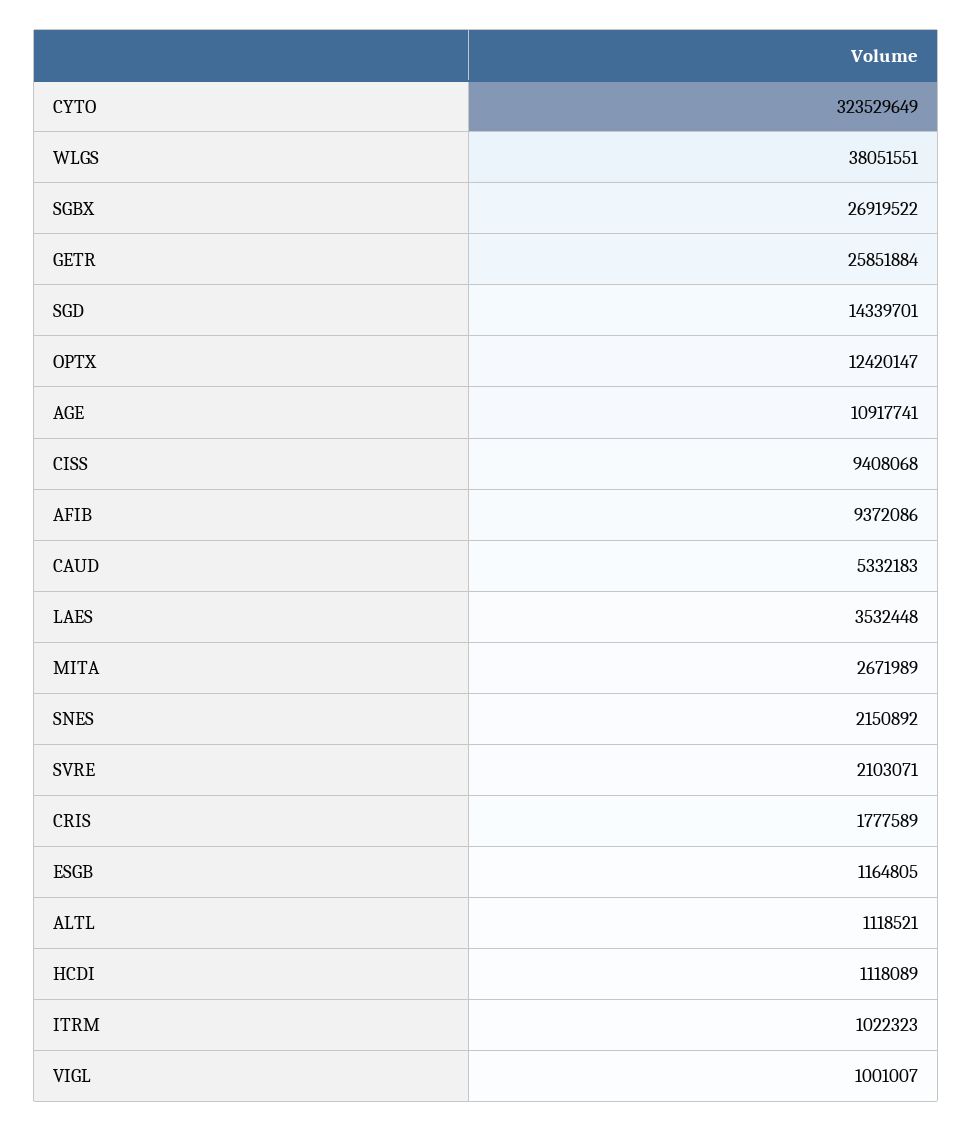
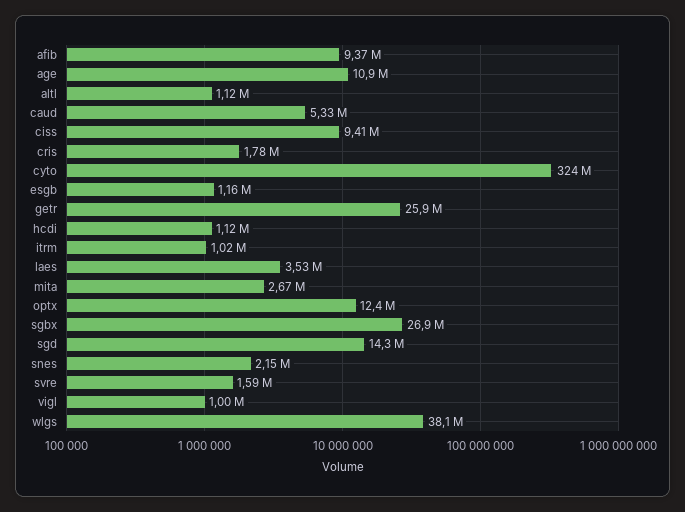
  {
    "CYTO": 323529649,
    "WLGS": 38051551,
    "SGBX": 26919522,
    "GETR": 25851884,
    "SGD": 14339701,
    "OPTX": 12420147,
    "AGE": 10917741,
    "CISS": 9408068,
    "AFIB": 9372086,
    "CAUD": 5332183,
    "LAES": 3532448,
    "MITA": 2671989,
    "SNES": 2150892,
-   "SVRE": 2103071,
+   "SVRE": 1590000,
    "CRIS": 1777589,
    "ESGB": 1164805,
    "ALTL": 1118521,
    "HCDI": 1118089,
    "ITRM": 1022323,
    "VIGL": 1001007
  }

